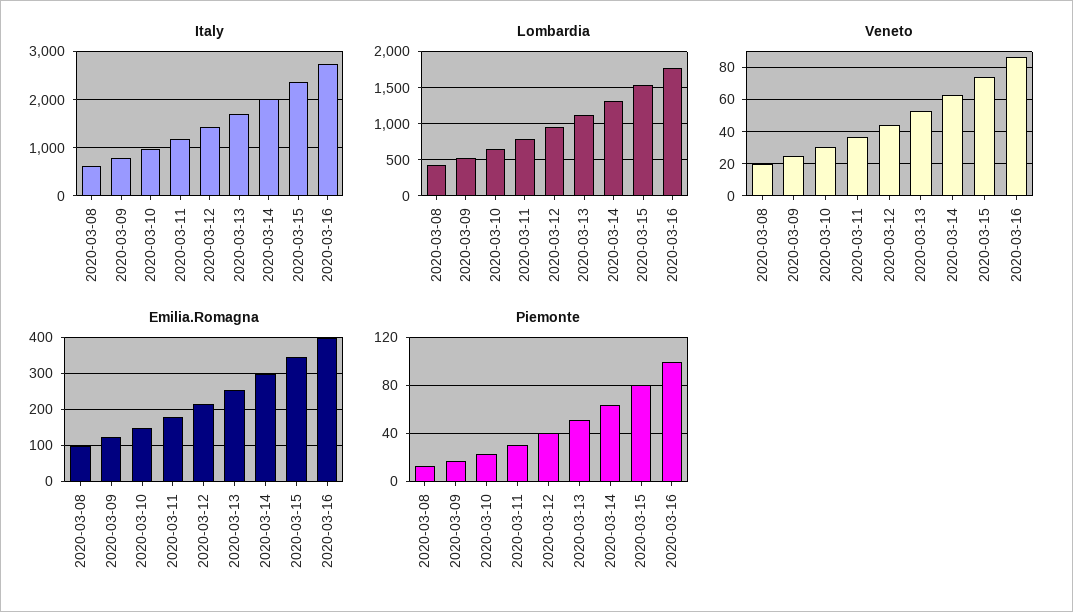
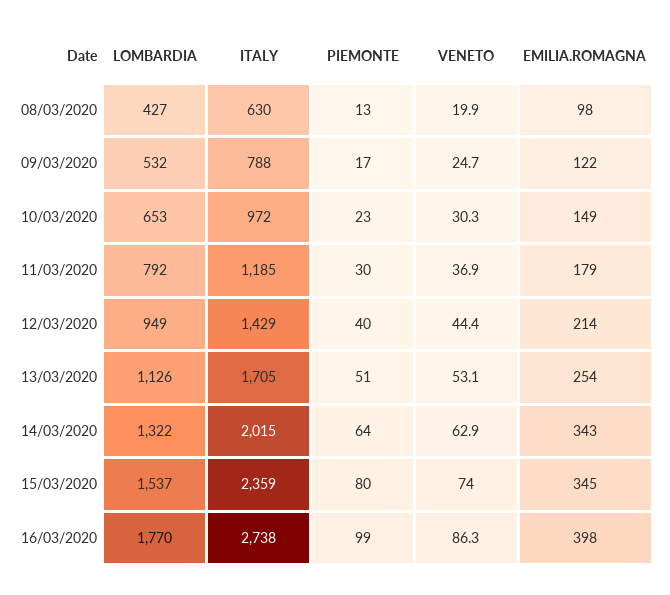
  {
    "Italy": {
      "2020-03-08": 630,
      "2020-03-09": 788,
      "2020-03-10": 972,
      "2020-03-11": 1185,
      "2020-03-12": 1429,
      "2020-03-13": 1705,
      "2020-03-14": 2015,
      "2020-03-15": 2359,
      "2020-03-16": 2738
    },
    "Lombardia": {
      "2020-03-08": 427,
      "2020-03-09": 532,
      "2020-03-10": 653,
      "2020-03-11": 792,
      "2020-03-12": 949,
      "2020-03-13": 1126,
      "2020-03-14": 1322,
      "2020-03-15": 1537,
      "2020-03-16": 1770
    },
    "Veneto": {
      "2020-03-08": 19.9,
      "2020-03-09": 24.7,
      "2020-03-10": 30.3,
      "2020-03-11": 36.9,
      "2020-03-12": 44.4,
      "2020-03-13": 53.1,
      "2020-03-14": 62.9,
      "2020-03-15": 74,
      "2020-03-16": 86.3
    },
    "Emilia.Romagna": {
      "2020-03-08": 98,
      "2020-03-09": 122,
      "2020-03-10": 149,
      "2020-03-11": 179,
      "2020-03-12": 214,
      "2020-03-13": 254,
-     "2020-03-14": 300,
+     "2020-03-14": 343,
      "2020-03-15": 345,
      "2020-03-16": 398
    },
    "Piemonte": {
      "2020-03-08": 13,
      "2020-03-09": 17,
      "2020-03-10": 23,
      "2020-03-11": 30,
      "2020-03-12": 40,
      "2020-03-13": 51,
      "2020-03-14": 64,
      "2020-03-15": 80,
      "2020-03-16": 99
    }
  }

